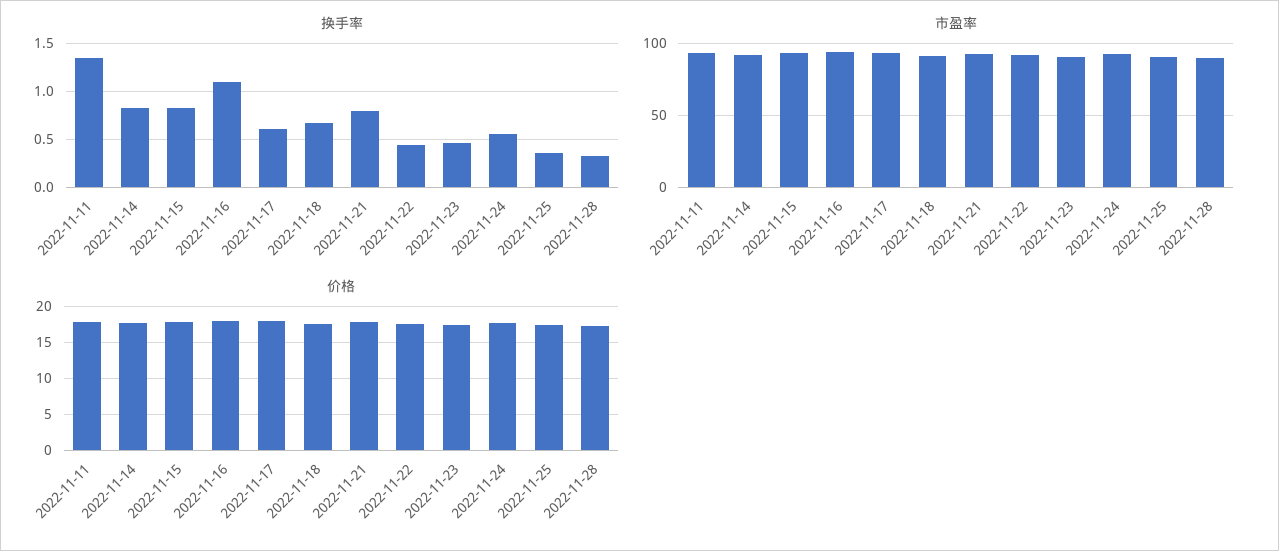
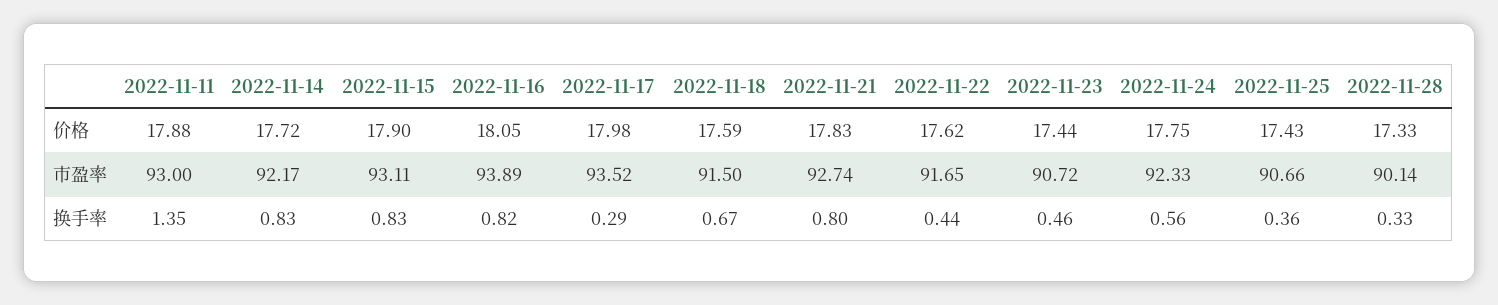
  {
    "换手率": {
      "2022-11-11": 1.35,
      "2022-11-14": 0.83,
      "2022-11-15": 0.83,
-     "2022-11-16": 1.1,
+     "2022-11-16": 0.82,
-     "2022-11-17": 0.6,
+     "2022-11-17": 0.29,
      "2022-11-18": 0.67,
      "2022-11-21": 0.8,
      "2022-11-22": 0.44,
      "2022-11-23": 0.46,
      "2022-11-24": 0.56,
      "2022-11-25": 0.36,
      "2022-11-28": 0.33
    },
    "市盈率": {
      "2022-11-11": 93,
      "2022-11-14": 92.17,
      "2022-11-15": 93.11,
      "2022-11-16": 93.89,
      "2022-11-17": 93.52,
      "2022-11-18": 91.5,
      "2022-11-21": 92.74,
      "2022-11-22": 91.65,
      "2022-11-23": 90.72,
      "2022-11-24": 92.33,
      "2022-11-25": 90.66,
      "2022-11-28": 90.14
    },
    "价格": {
      "2022-11-11": 17.88,
      "2022-11-14": 17.72,
      "2022-11-15": 17.9,
      "2022-11-16": 18.05,
      "2022-11-17": 17.98,
      "2022-11-18": 17.59,
      "2022-11-21": 17.83,
      "2022-11-22": 17.62,
      "2022-11-23": 17.44,
      "2022-11-24": 17.75,
      "2022-11-25": 17.43,
      "2022-11-28": 17.33
    }
  }

